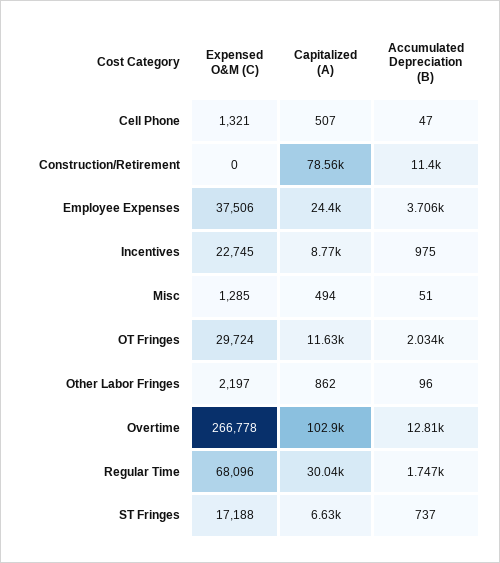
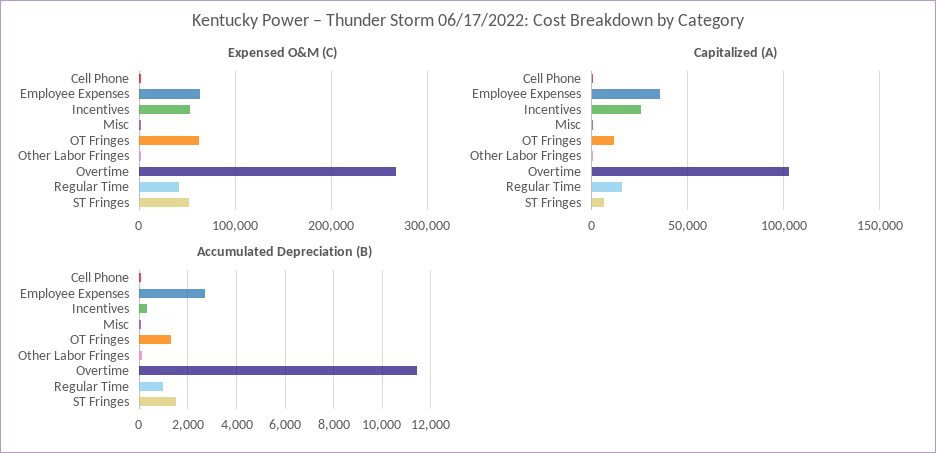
  {
    "Expensed O&M (C)": {
      "Cell Phone": 1321,
-     "Construction/Retirement": 0,
-     "Employee Expenses": 37506,
+     "Employee Expenses": 60000,
-     "Incentives": 22745,
+     "Incentives": 50000,
      "Misc": 1285,
-     "OT Fringes": 29724,
+     "OT Fringes": 60000,
      "Other Labor Fringes": 2197,
      "Overtime": 266778,
-     "Regular Time": 68096,
+     "Regular Time": 40000,
-     "ST Fringes": 17188
+     "ST Fringes": 50000
    },
    "Capitalized (A)": {
      "Cell Phone": 507,
-     "Construction/Retirement": 78560,
-     "Employee Expenses": 24400,
+     "Employee Expenses": 35000,
-     "Incentives": 8770,
+     "Incentives": 25000,
      "Misc": 494,
      "OT Fringes": 11630,
      "Other Labor Fringes": 862,
      "Overtime": 102900,
-     "Regular Time": 30040,
+     "Regular Time": 15000,
      "ST Fringes": 6630
    },
    "Accumulated Depreciation (B)": {
      "Cell Phone": 47,
-     "Construction/Retirement": 11400,
-     "Employee Expenses": 3706,
+     "Employee Expenses": 2750,
-     "Incentives": 975,
+     "Incentives": 250,
      "Misc": 51,
-     "OT Fringes": 2034,
+     "OT Fringes": 1250,
      "Other Labor Fringes": 96,
-     "Overtime": 12810,
+     "Overtime": 11500,
-     "Regular Time": 1747,
+     "Regular Time": 1000,
-     "ST Fringes": 737
+     "ST Fringes": 1500
    }
  }

